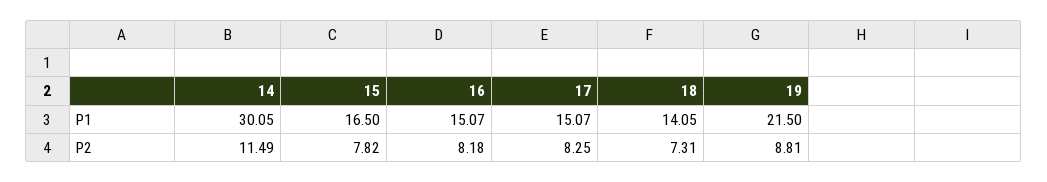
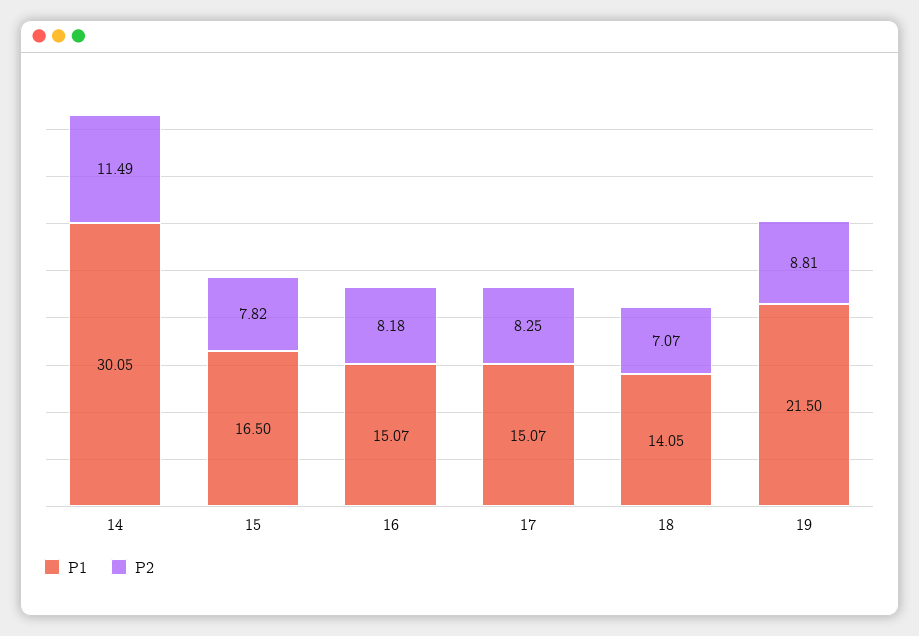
  {
    "P1": {
      "14": 30.05,
      "15": 16.5,
      "16": 15.07,
      "17": 15.07,
      "18": 14.05,
      "19": 21.5
    },
    "P2": {
      "14": 11.49,
      "15": 7.82,
      "16": 8.18,
      "17": 8.25,
-     "18": 7.31,
+     "18": 7.07,
      "19": 8.81
    }
  }

